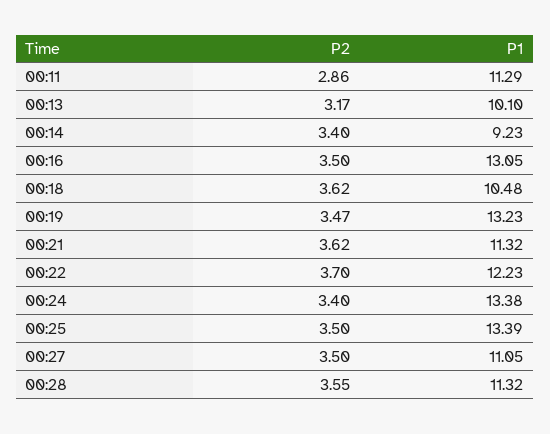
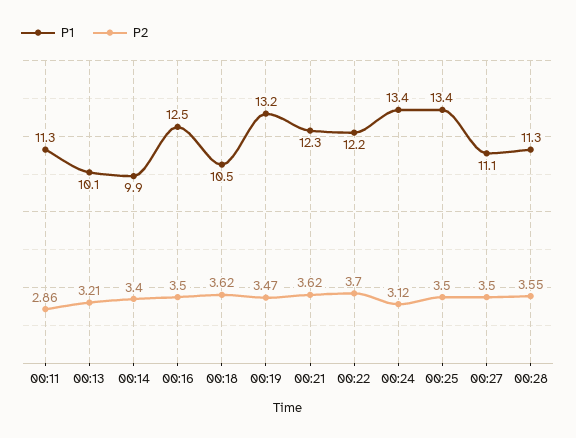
  {
    "P2": {
      "00:11": 2.86,
-     "00:13": 3.17,
+     "00:13": 3.21,
      "00:14": 3.4,
      "00:16": 3.5,
      "00:18": 3.62,
      "00:19": 3.47,
      "00:21": 3.62,
      "00:22": 3.7,
-     "00:24": 3.4,
+     "00:24": 3.12,
      "00:25": 3.5,
      "00:27": 3.5,
      "00:28": 3.55
    },
    "P1": {
      "00:11": 11.29,
      "00:13": 10.1,
-     "00:14": 9.23,
+     "00:14": 9.9,
-     "00:16": 13.05,
+     "00:16": 12.5,
      "00:18": 10.48,
      "00:19": 13.23,
-     "00:21": 11.32,
+     "00:21": 12.3,
      "00:22": 12.23,
      "00:24": 13.38,
      "00:25": 13.39,
      "00:27": 11.05,
      "00:28": 11.32
    }
  }

